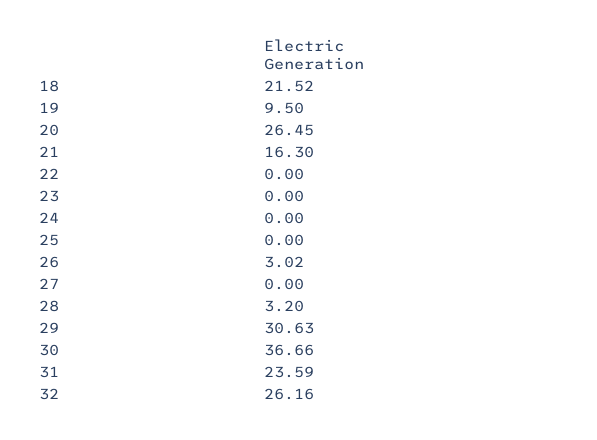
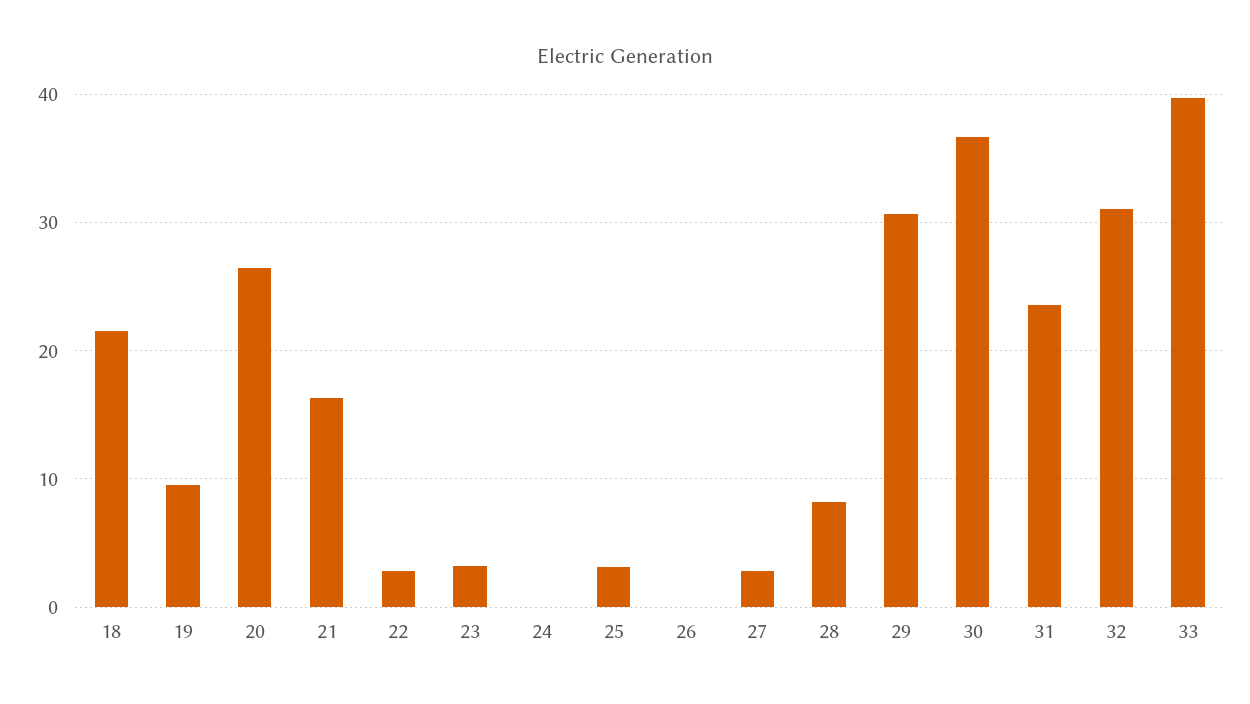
  {
    "18": 21.52,
    "19": 9.5,
    "20": 26.45,
    "21": 16.3,
-   "22": 0,
+   "22": 3,
-   "23": 0,
+   "23": 3,
    "24": 0,
-   "25": 0,
+   "25": 3,
-   "26": 3.02,
+   "26": 0,
-   "27": 0,
+   "27": 3,
-   "28": 3.2,
+   "28": 8,
    "29": 30.63,
    "30": 36.66,
    "31": 23.59,
-   "32": 26.16
+   "32": 31,
+   "33": 40
  }

